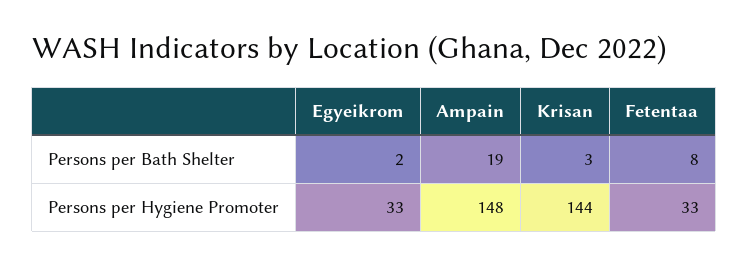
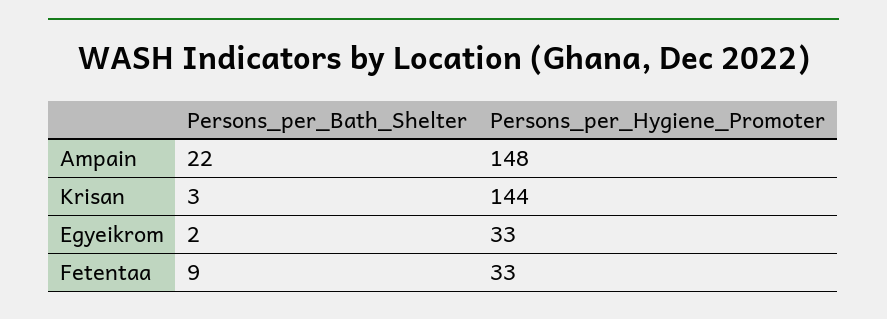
  {
    "Egyeikrom": {
      "Persons per Bath Shelter": 2,
      "Persons per Hygiene Promoter": 33
    },
    "Ampain": {
-     "Persons per Bath Shelter": 19,
+     "Persons per Bath Shelter": 22,
      "Persons per Hygiene Promoter": 148
    },
    "Krisan": {
      "Persons per Bath Shelter": 3,
      "Persons per Hygiene Promoter": 144
    },
    "Fetentaa": {
-     "Persons per Bath Shelter": 8,
+     "Persons per Bath Shelter": 9,
      "Persons per Hygiene Promoter": 33
    }
  }

